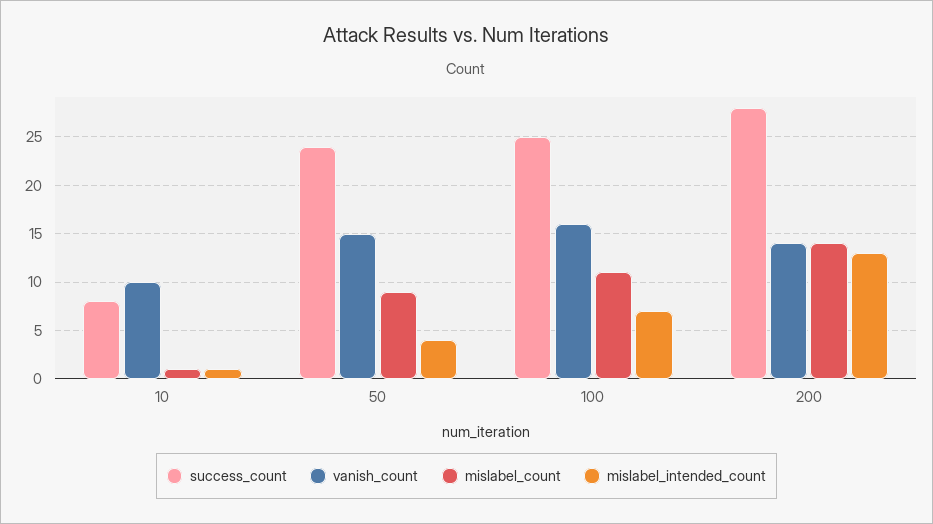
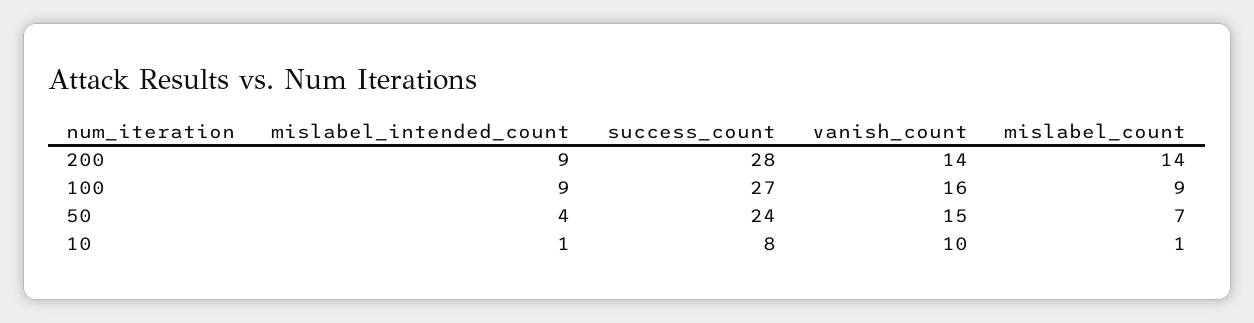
  {
    "success_count": {
      "10": 8,
      "50": 24,
-     "100": 25,
+     "100": 27,
      "200": 28
    },
    "vanish_count": {
      "10": 10,
      "50": 15,
      "100": 16,
      "200": 14
    },
    "mislabel_count": {
      "10": 1,
-     "50": 9,
+     "50": 7,
-     "100": 11,
+     "100": 9,
      "200": 14
    },
    "mislabel_intended_count": {
      "10": 1,
      "50": 4,
-     "100": 7,
+     "100": 9,
-     "200": 13
+     "200": 9
    }
  }

